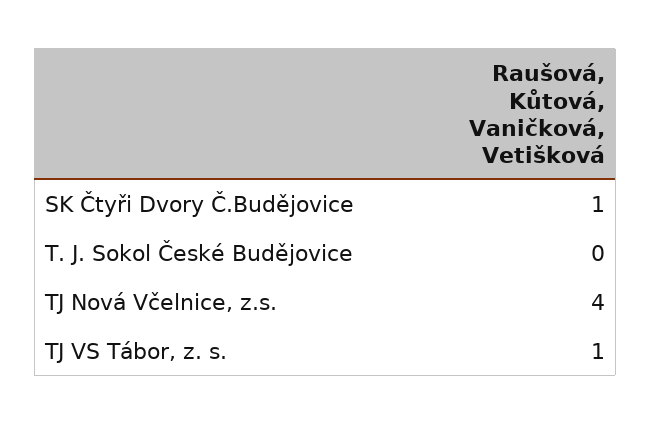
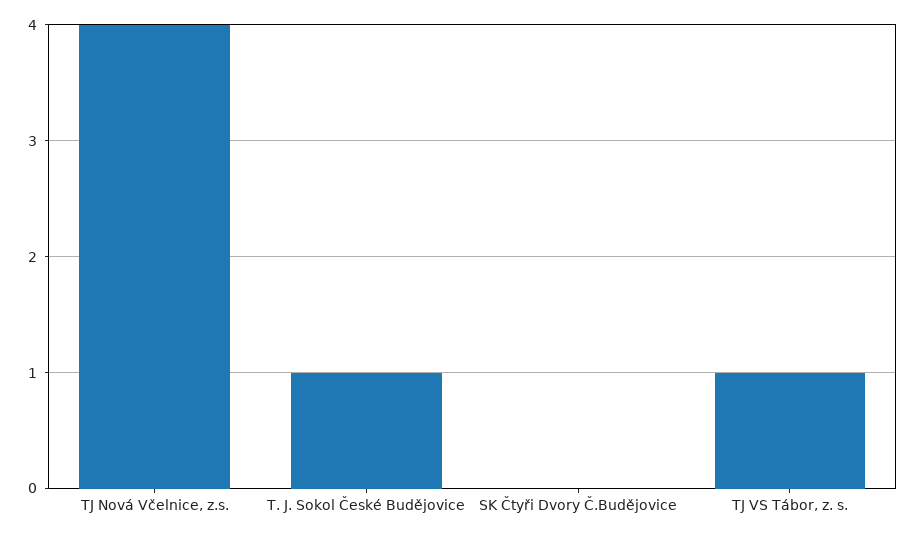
  {
-   "SK Čtyři Dvory Č.Budějovice": 1,
+   "SK Čtyři Dvory Č.Budějovice": 0,
-   "T. J. Sokol České Budějovice": 0,
+   "T. J. Sokol České Budějovice": 1,
    "TJ Nová Včelnice, z.s.": 4,
    "TJ VS Tábor, z. s.": 1
  }

